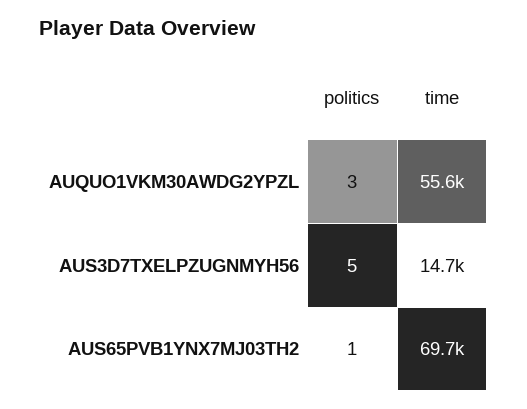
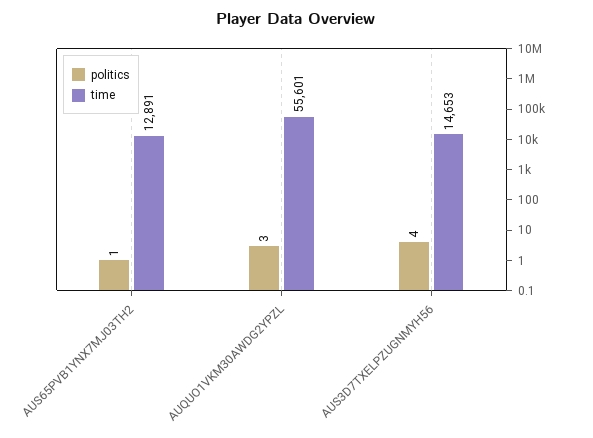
  {
    "politics": {
      "AUQUO1VKM30AWDG2YPZL": 3,
-     "AUS3D7TXELPZUGNMYH56": 5,
+     "AUS3D7TXELPZUGNMYH56": 4,
      "AUS65PVB1YNX7MJ03TH2": 1
    },
    "time": {
      "AUQUO1VKM30AWDG2YPZL": 55601,
      "AUS3D7TXELPZUGNMYH56": 14653,
-     "AUS65PVB1YNX7MJ03TH2": 69700
+     "AUS65PVB1YNX7MJ03TH2": 12891
    }
  }

